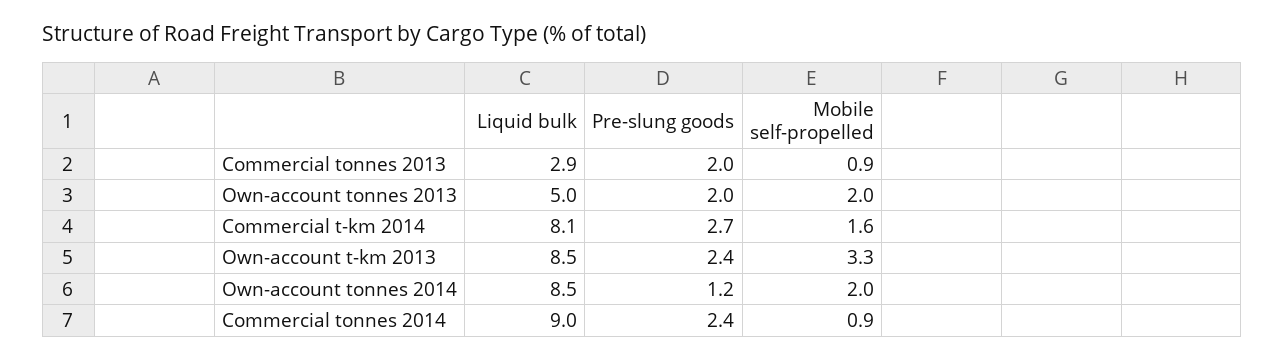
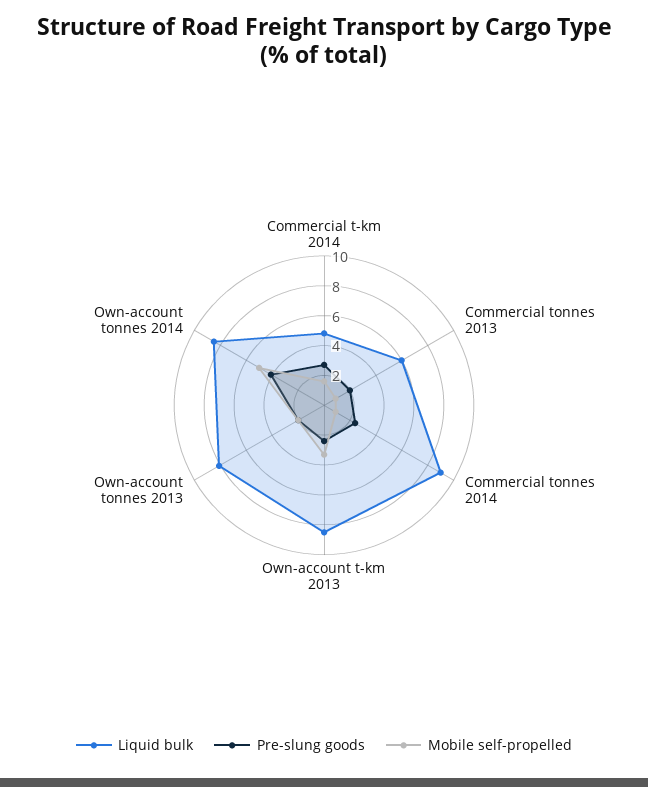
  {
    "Liquid bulk": {
-     "Commercial tonnes 2013": 2.9,
+     "Commercial tonnes 2013": 6,
-     "Own-account tonnes 2013": 5,
+     "Own-account tonnes 2013": 8,
-     "Commercial t-km 2014": 8.1,
+     "Commercial t-km 2014": 5,
      "Own-account t-km 2013": 8.5,
      "Own-account tonnes 2014": 8.5,
      "Commercial tonnes 2014": 9
    },
    "Pre-slung goods": {
      "Commercial tonnes 2013": 2,
      "Own-account tonnes 2013": 2,
      "Commercial t-km 2014": 2.7,
      "Own-account t-km 2013": 2.4,
-     "Own-account tonnes 2014": 1.2,
+     "Own-account tonnes 2014": 4,
      "Commercial tonnes 2014": 2.4
    },
    "Mobile self-propelled": {
      "Commercial tonnes 2013": 0.9,
      "Own-account tonnes 2013": 2,
      "Commercial t-km 2014": 1.6,
      "Own-account t-km 2013": 3.3,
-     "Own-account tonnes 2014": 2,
+     "Own-account tonnes 2014": 5,
      "Commercial tonnes 2014": 0.9
    }
  }

